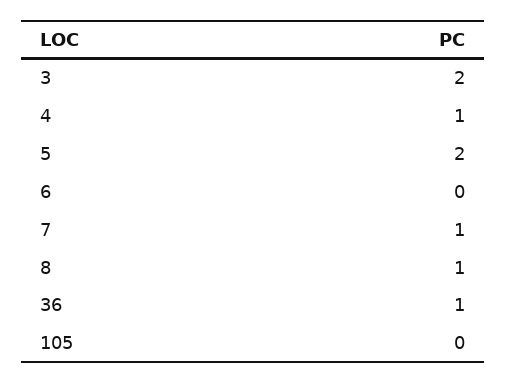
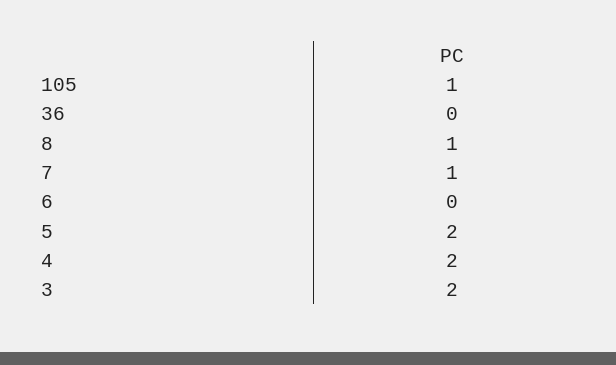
  {
    "3": 2,
-   "4": 1,
+   "4": 2,
    "5": 2,
    "6": 0,
    "7": 1,
    "8": 1,
-   "36": 1,
+   "36": 0,
-   "105": 0
+   "105": 1
  }

